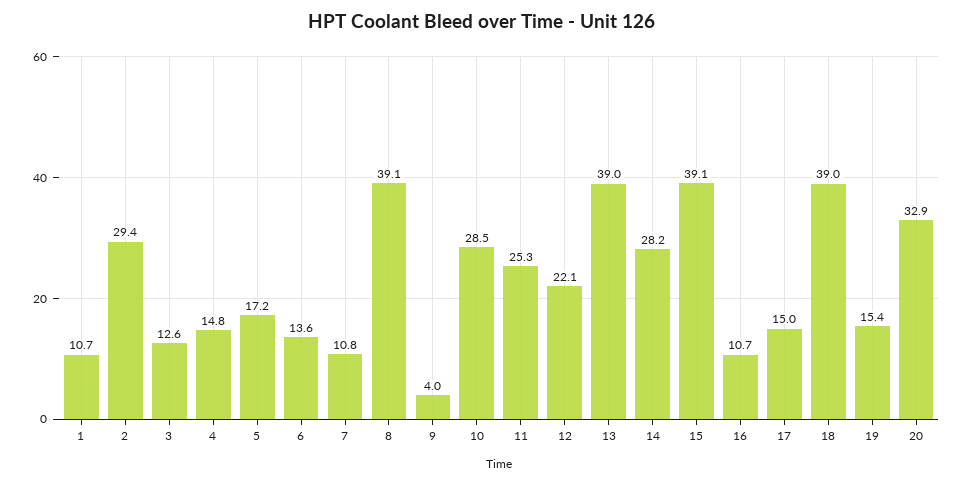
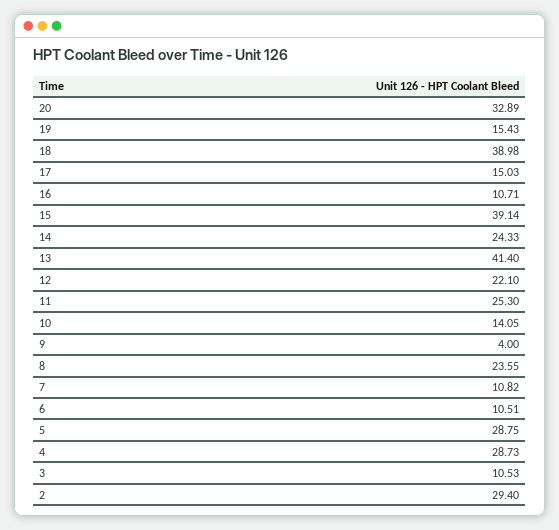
  {
-   "1": 10.7,
    "2": 29.4,
-   "3": 12.6,
+   "3": 10.53,
-   "4": 14.8,
+   "4": 28.73,
-   "5": 17.2,
+   "5": 28.75,
-   "6": 13.6,
+   "6": 10.51,
    "7": 10.82,
-   "8": 39.1,
+   "8": 23.55,
    "9": 4,
-   "10": 28.5,
+   "10": 14.05,
    "11": 25.3,
    "12": 22.1,
-   "13": 39,
+   "13": 41.4,
-   "14": 28.2,
+   "14": 24.33,
    "15": 39.14,
    "16": 10.71,
    "17": 15.03,
    "18": 38.98,
    "19": 15.43,
    "20": 32.89
  }

